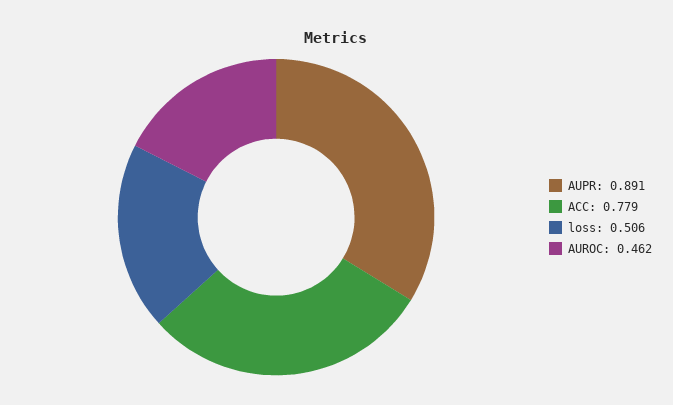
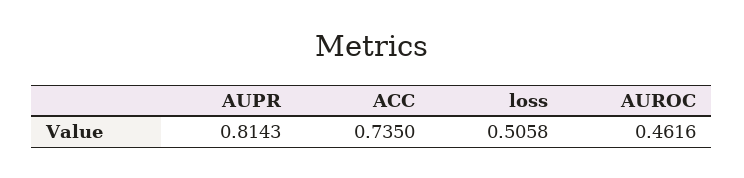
  {
-   "AUPR": 0.891,
+   "AUPR": 0.8143,
-   "ACC": 0.779,
+   "ACC": 0.735,
    "loss": 0.5058,
    "AUROC": 0.4616
  }

